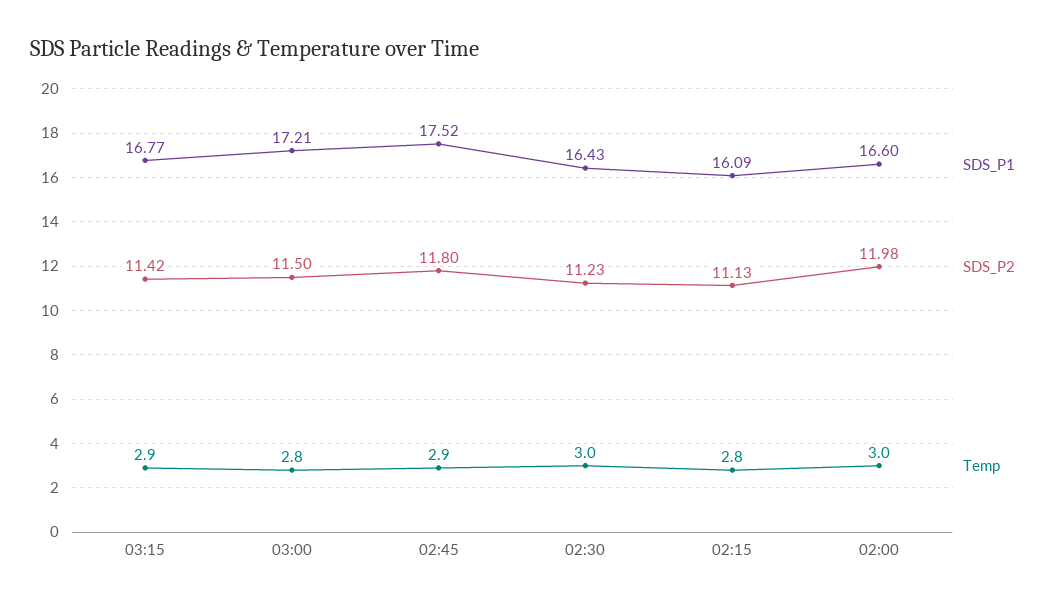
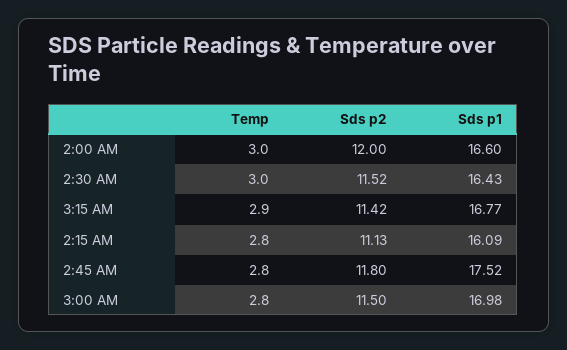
  {
    "SDS_P1": {
      "03:15": 16.77,
-     "03:00": 17.21,
+     "03:00": 16.98,
      "02:45": 17.52,
      "02:30": 16.43,
      "02:15": 16.09,
      "02:00": 16.6
    },
    "SDS_P2": {
      "03:15": 11.42,
      "03:00": 11.5,
      "02:45": 11.8,
-     "02:30": 11.23,
+     "02:30": 11.52,
      "02:15": 11.13,
-     "02:00": 11.98
+     "02:00": 12
    },
    "Temp": {
      "03:15": 2.9,
      "03:00": 2.8,
-     "02:45": 2.9,
+     "02:45": 2.8,
      "02:30": 3,
      "02:15": 2.8,
      "02:00": 3
    }
  }

